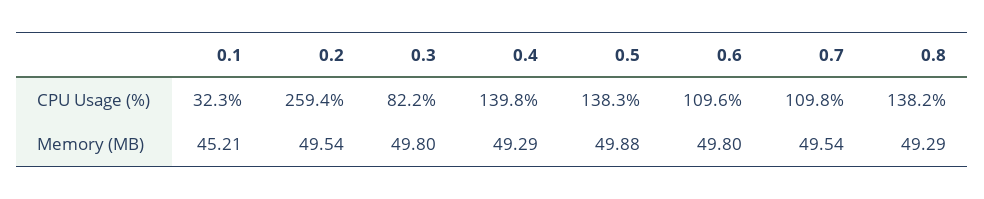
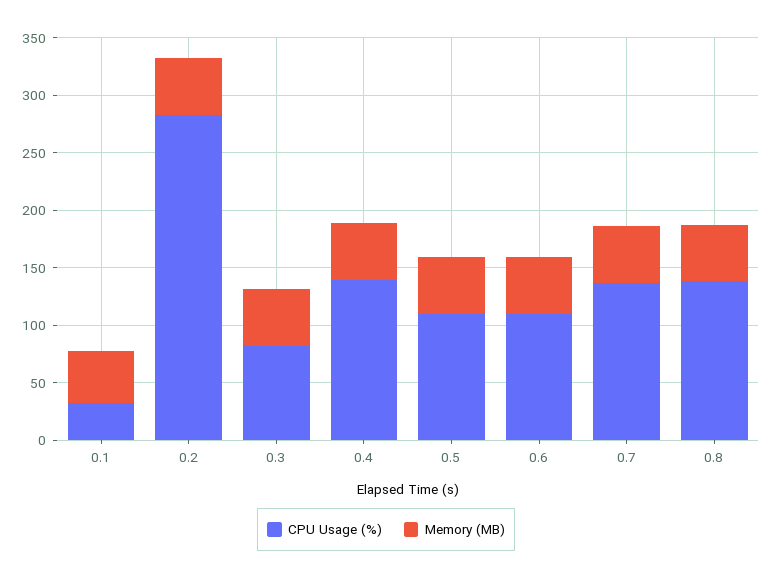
  {
    "CPU Usage (%)": {
      "0.1": 32.3,
-     "0.2": 259.4,
+     "0.2": 280,
      "0.3": 82.2,
      "0.4": 139.8,
-     "0.5": 138.3,
+     "0.5": 110,
      "0.6": 109.6,
-     "0.7": 109.8,
+     "0.7": 140,
      "0.8": 138.2
    },
    "Memory (MB)": {
      "0.1": 45.21,
      "0.2": 49.54,
      "0.3": 49.8,
      "0.4": 49.29,
      "0.5": 49.88,
      "0.6": 49.8,
      "0.7": 49.54,
      "0.8": 49.29
    }
  }

